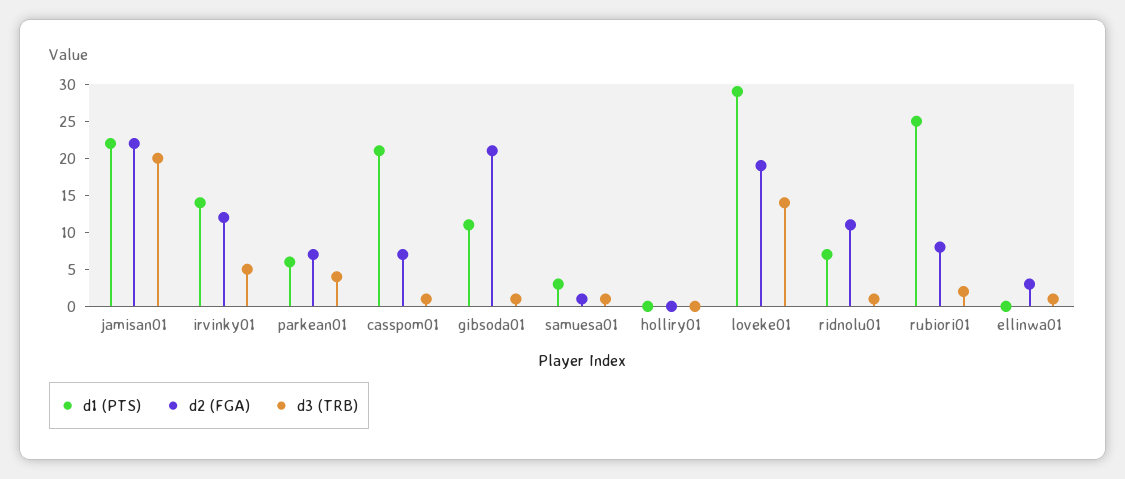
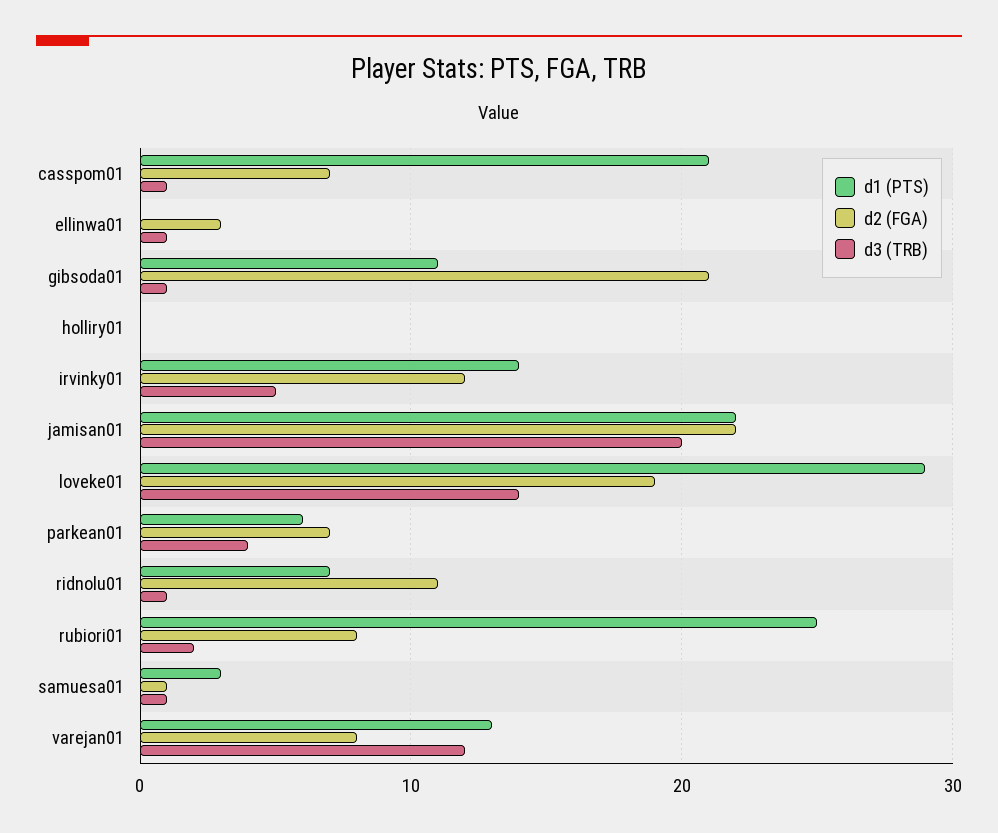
  {
    "d1 (PTS)": {
      "jamisan01": 22,
      "irvinky01": 14,
      "parkean01": 6,
      "casspom01": 21,
      "gibsoda01": 11,
      "samuesa01": 3,
      "holliry01": 0,
      "loveke01": 29,
      "ridnolu01": 7,
      "rubiori01": 25,
-     "ellinwa01": 0
+     "ellinwa01": 0,
+     "varejan01": 13
    },
    "d2 (FGA)": {
      "jamisan01": 22,
      "irvinky01": 12,
      "parkean01": 7,
      "casspom01": 7,
      "gibsoda01": 21,
      "samuesa01": 1,
      "holliry01": 0,
      "loveke01": 19,
      "ridnolu01": 11,
      "rubiori01": 8,
-     "ellinwa01": 3
+     "ellinwa01": 3,
+     "varejan01": 8
    },
    "d3 (TRB)": {
      "jamisan01": 20,
      "irvinky01": 5,
      "parkean01": 4,
      "casspom01": 1,
      "gibsoda01": 1,
      "samuesa01": 1,
      "holliry01": 0,
      "loveke01": 14,
      "ridnolu01": 1,
      "rubiori01": 2,
-     "ellinwa01": 1
+     "ellinwa01": 1,
+     "varejan01": 12
    }
  }

